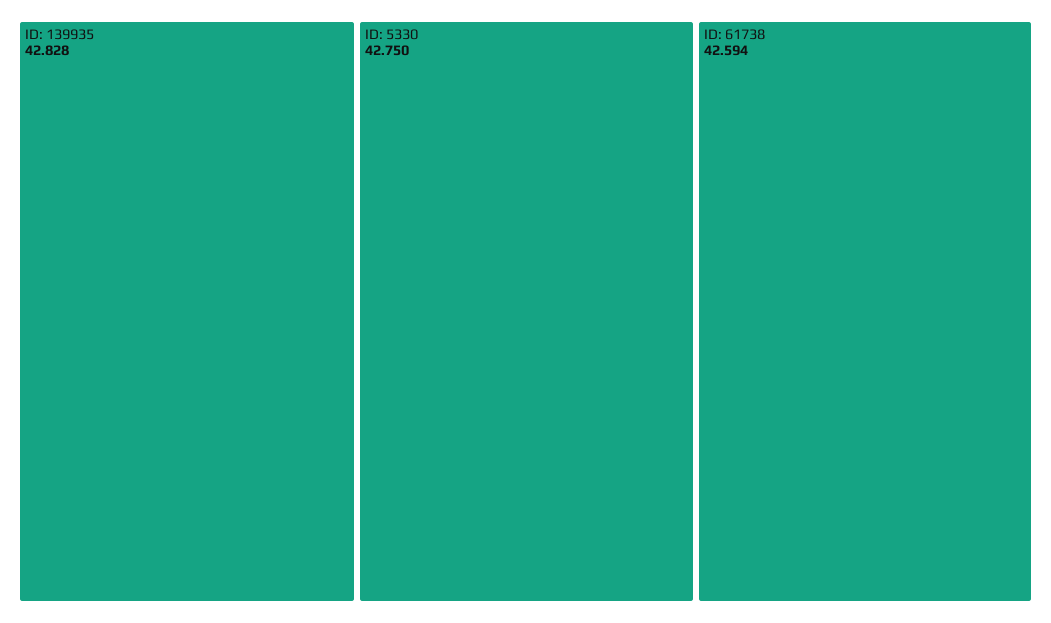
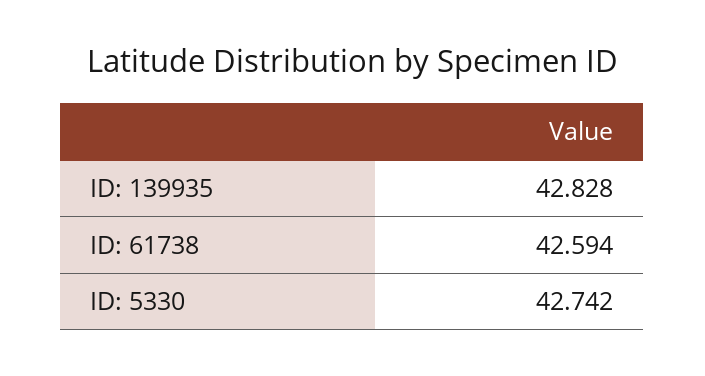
  {
    "ID: 139935": 42.828,
-   "ID: 5330": 42.75,
+   "ID: 5330": 42.742,
    "ID: 61738": 42.594
  }

